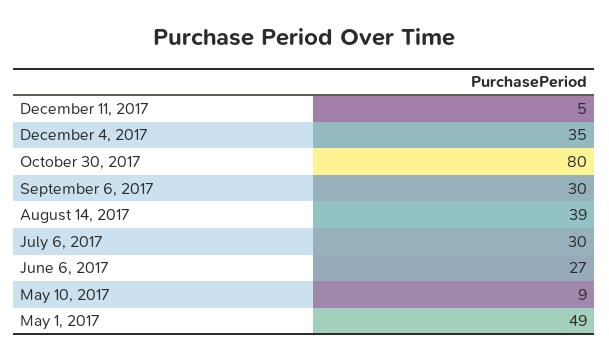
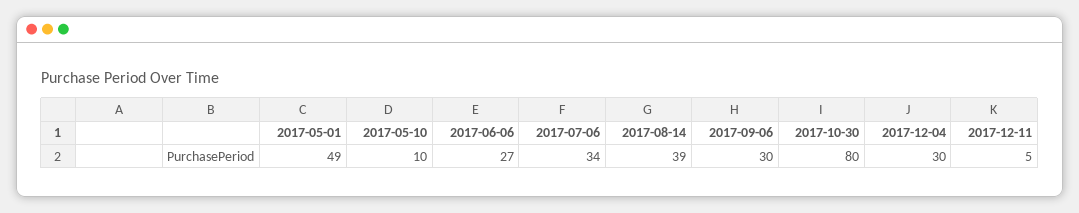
  {
    "December 11, 2017": 5,
-   "December 4, 2017": 35,
+   "December 4, 2017": 30,
    "October 30, 2017": 80,
    "September 6, 2017": 30,
    "August 14, 2017": 39,
-   "July 6, 2017": 30,
+   "July 6, 2017": 34,
    "June 6, 2017": 27,
-   "May 10, 2017": 9,
+   "May 10, 2017": 10,
    "May 1, 2017": 49
  }

